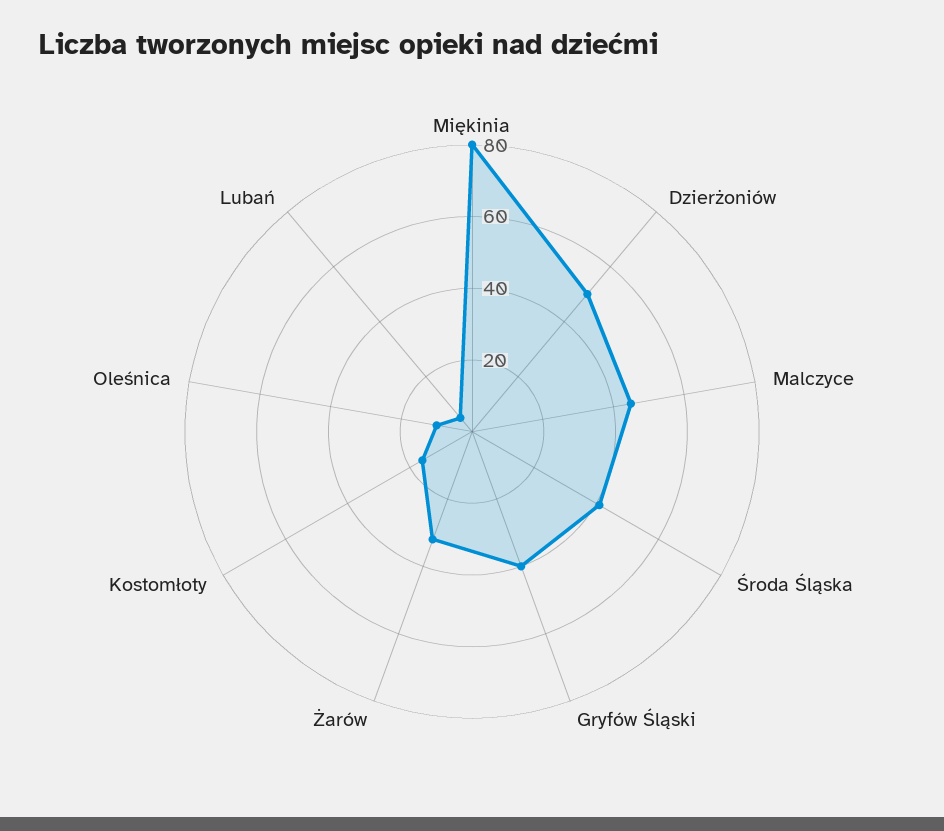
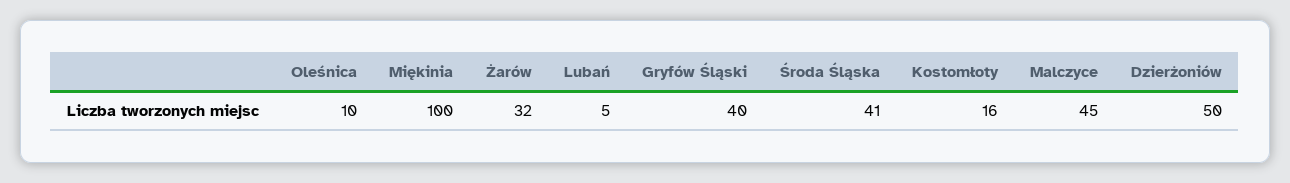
  {
-   "Miękinia": 80,
+   "Miękinia": 100,
    "Dzierżoniów": 50,
    "Malczyce": 45,
    "Środa Śląska": 41,
    "Gryfów Śląski": 40,
    "Żarów": 32,
    "Kostomłoty": 16,
    "Oleśnica": 10,
    "Lubań": 5
  }

